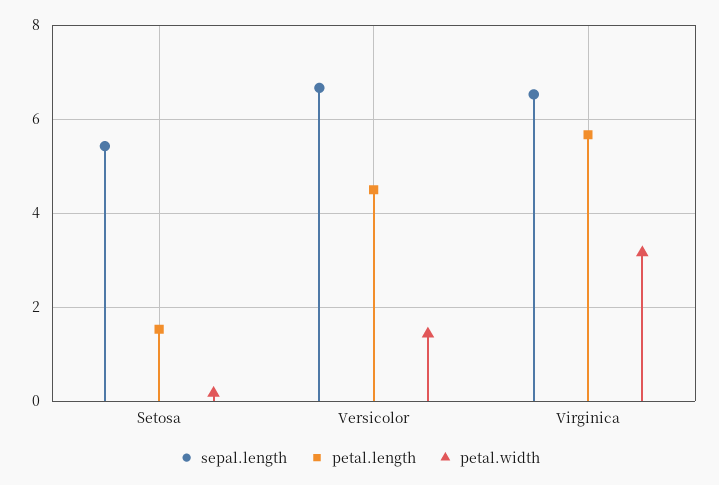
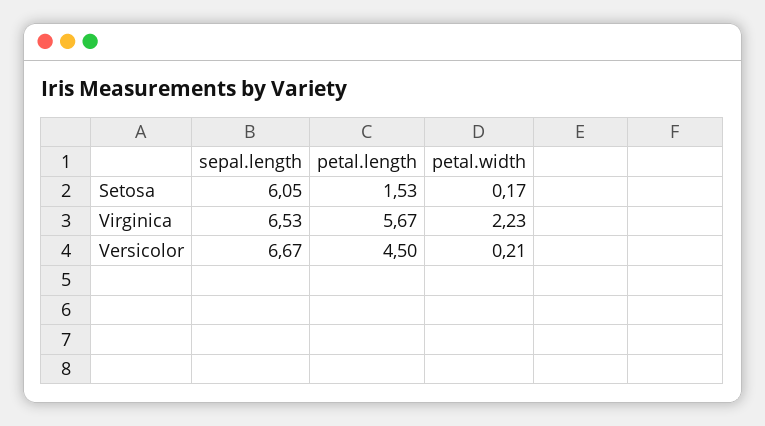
  {
    "sepal.length": {
-     "Setosa": 5.4,
+     "Setosa": 6.05,
      "Versicolor": 6.67,
      "Virginica": 6.53
    },
    "petal.length": {
      "Setosa": 1.53,
      "Versicolor": 4.5,
      "Virginica": 5.67
    },
    "petal.width": {
      "Setosa": 0.17,
-     "Versicolor": 1.4,
+     "Versicolor": 0.21,
-     "Virginica": 3.2
+     "Virginica": 2.23
    }
  }

